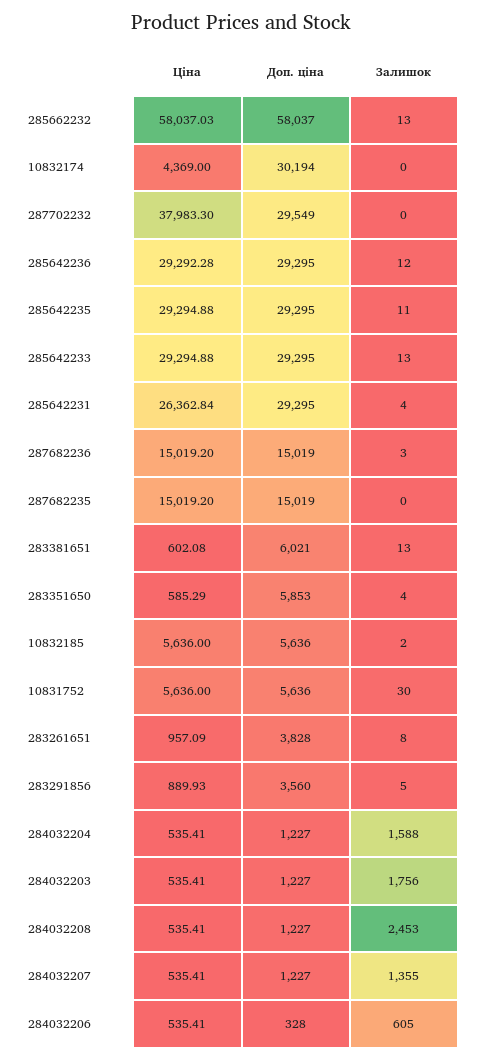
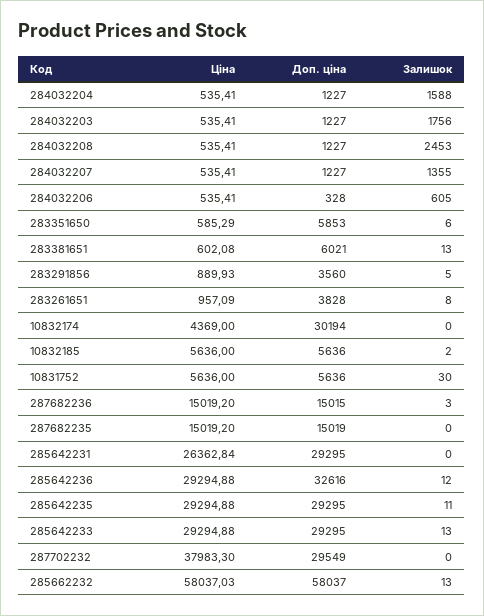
  {
    "Ціна": {
      "285662232": 58037.03,
      "10832174": 4369,
      "287702232": 37983.3,
-     "285642236": 29292.28,
+     "285642236": 29294.88,
      "285642235": 29294.88,
      "285642233": 29294.88,
      "285642231": 26362.84,
      "287682236": 15019.2,
      "287682235": 15019.2,
      "283381651": 602.08,
      "283351650": 585.29,
      "10832185": 5636,
      "10831752": 5636,
      "283261651": 957.09,
      "283291856": 889.93,
      "284032204": 535.41,
      "284032203": 535.41,
      "284032208": 535.41,
      "284032207": 535.41,
      "284032206": 535.41
    },
    "Доп. ціна": {
      "285662232": 58037,
      "10832174": 30194,
      "287702232": 29549,
-     "285642236": 29295,
+     "285642236": 32616,
      "285642235": 29295,
      "285642233": 29295,
      "285642231": 29295,
-     "287682236": 15019,
+     "287682236": 15015,
      "287682235": 15019,
      "283381651": 6021,
      "283351650": 5853,
      "10832185": 5636,
      "10831752": 5636,
      "283261651": 3828,
      "283291856": 3560,
      "284032204": 1227,
      "284032203": 1227,
      "284032208": 1227,
      "284032207": 1227,
      "284032206": 328
    },
    "Залишок": {
      "285662232": 13,
      "10832174": 0,
      "287702232": 0,
      "285642236": 12,
      "285642235": 11,
      "285642233": 13,
-     "285642231": 4,
+     "285642231": 0,
      "287682236": 3,
      "287682235": 0,
      "283381651": 13,
-     "283351650": 4,
+     "283351650": 6,
      "10832185": 2,
      "10831752": 30,
      "283261651": 8,
      "283291856": 5,
      "284032204": 1588,
      "284032203": 1756,
      "284032208": 2453,
      "284032207": 1355,
      "284032206": 605
    }
  }

